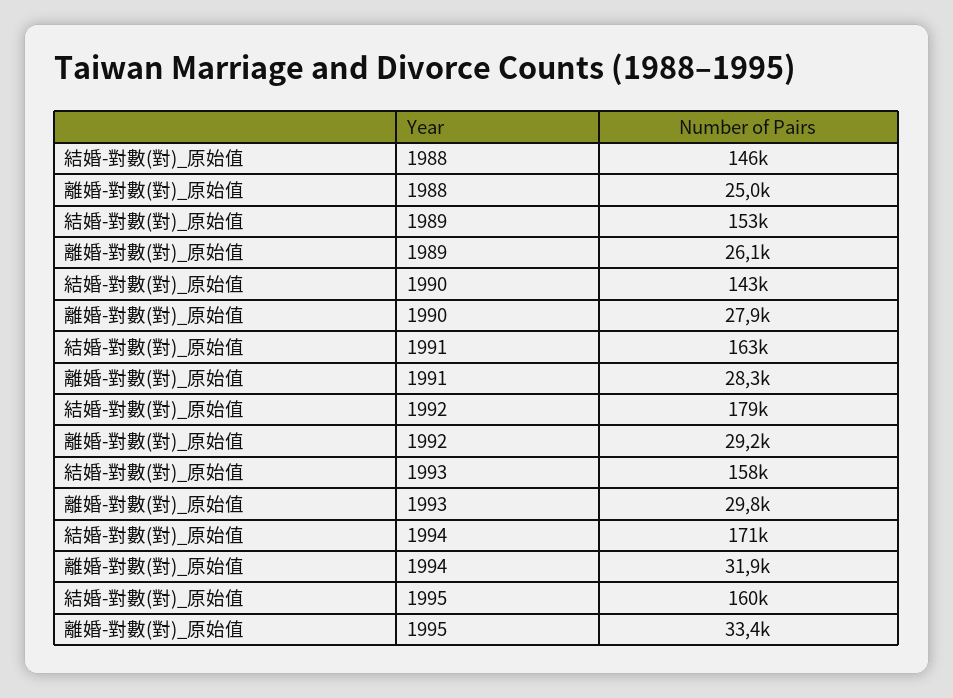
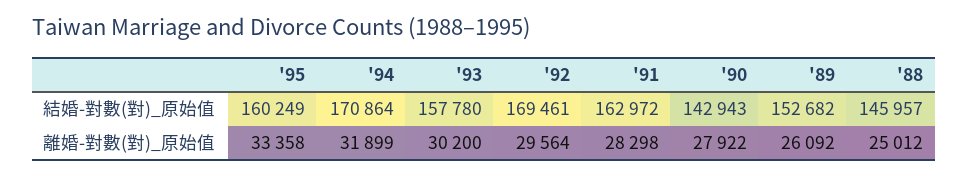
  {
    "結婚-對數(對)_原始值": {
      "1988": 145957,
      "1989": 152682,
      "1990": 142943,
      "1991": 162972,
-     "1992": 179000,
+     "1992": 169461,
      "1993": 157780,
      "1994": 170864,
      "1995": 160249
    },
    "離婚-對數(對)_原始值": {
      "1988": 25012,
      "1989": 26092,
      "1990": 27922,
      "1991": 28298,
-     "1992": 29200,
+     "1992": 29564,
-     "1993": 29800,
+     "1993": 30200,
      "1994": 31899,
      "1995": 33358
    }
  }

